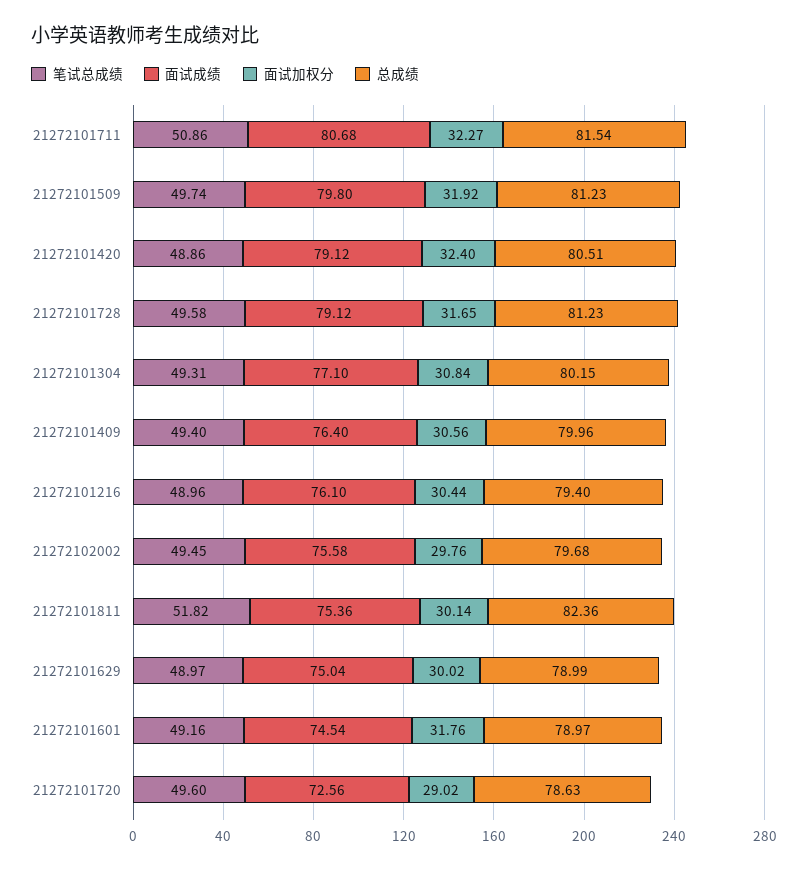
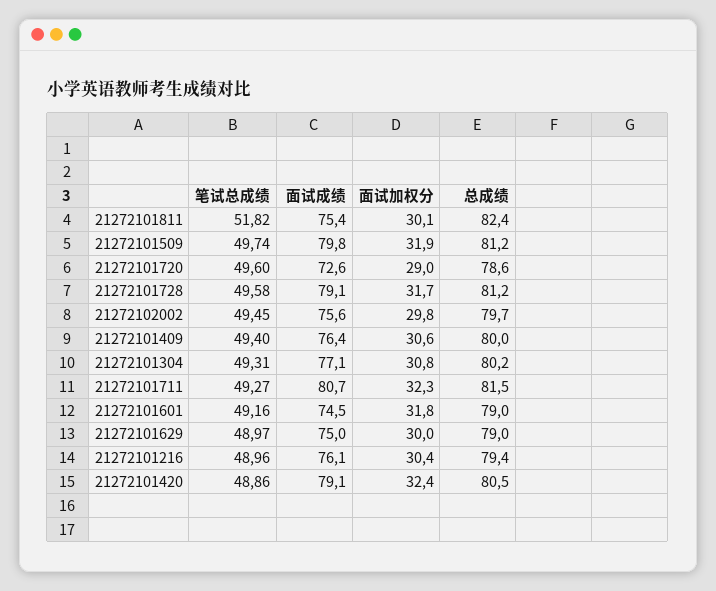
  {
    "笔试总成绩": {
-     "21272101711": 50.86,
+     "21272101711": 49.27,
      "21272101509": 49.74,
      "21272101420": 48.86,
      "21272101728": 49.58,
      "21272101304": 49.31,
      "21272101409": 49.4,
      "21272101216": 48.96,
      "21272102002": 49.45,
      "21272101811": 51.82,
      "21272101629": 48.97,
      "21272101601": 49.16,
      "21272101720": 49.6
    },
    "面试成绩": {
      "21272101711": 80.68,
      "21272101509": 79.8,
      "21272101420": 79.12,
      "21272101728": 79.12,
      "21272101304": 77.1,
      "21272101409": 76.4,
      "21272101216": 76.1,
      "21272102002": 75.58,
      "21272101811": 75.36,
      "21272101629": 75.04,
      "21272101601": 74.54,
      "21272101720": 72.56
    },
    "面试加权分": {
      "21272101711": 32.27,
      "21272101509": 31.92,
      "21272101420": 32.4,
      "21272101728": 31.65,
      "21272101304": 30.84,
      "21272101409": 30.56,
      "21272101216": 30.44,
      "21272102002": 29.76,
      "21272101811": 30.14,
      "21272101629": 30.02,
      "21272101601": 31.76,
      "21272101720": 29.02
    },
    "总成绩": {
      "21272101711": 81.54,
      "21272101509": 81.23,
      "21272101420": 80.51,
      "21272101728": 81.23,
      "21272101304": 80.15,
      "21272101409": 79.96,
      "21272101216": 79.4,
      "21272102002": 79.68,
      "21272101811": 82.36,
      "21272101629": 78.99,
      "21272101601": 78.97,
      "21272101720": 78.63
    }
  }

